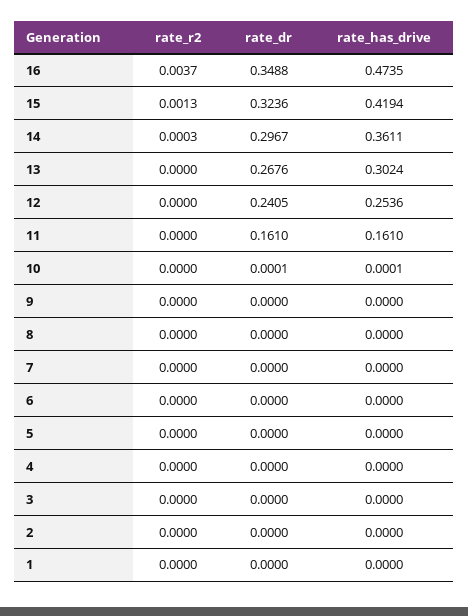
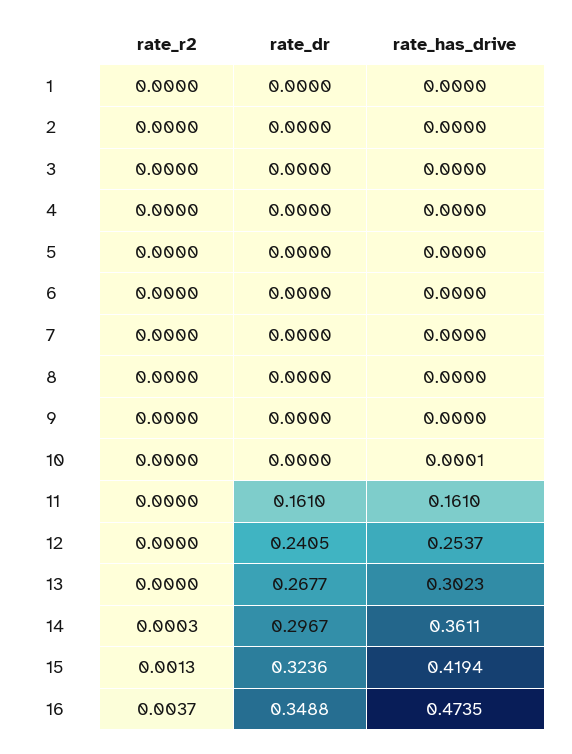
  {
    "rate_r2": {
      "16": 0.0037,
      "15": 0.0013,
      "14": 0.0003,
      "13": 0,
      "12": 0,
      "11": 0,
      "10": 0,
      "9": 0,
      "8": 0,
      "7": 0,
      "6": 0,
      "5": 0,
      "4": 0,
      "3": 0,
      "2": 0,
      "1": 0
    },
    "rate_dr": {
      "16": 0.3488,
      "15": 0.3236,
      "14": 0.2967,
-     "13": 0.2676,
+     "13": 0.2677,
      "12": 0.2405,
      "11": 0.161,
-     "10": 0.0001,
+     "10": 0,
      "9": 0,
      "8": 0,
      "7": 0,
      "6": 0,
      "5": 0,
      "4": 0,
      "3": 0,
      "2": 0,
      "1": 0
    },
    "rate_has_drive": {
      "16": 0.4735,
      "15": 0.4194,
      "14": 0.3611,
-     "13": 0.3024,
+     "13": 0.3023,
-     "12": 0.2536,
+     "12": 0.2537,
      "11": 0.161,
      "10": 0.0001,
      "9": 0,
      "8": 0,
      "7": 0,
      "6": 0,
      "5": 0,
      "4": 0,
      "3": 0,
      "2": 0,
      "1": 0
    }
  }

